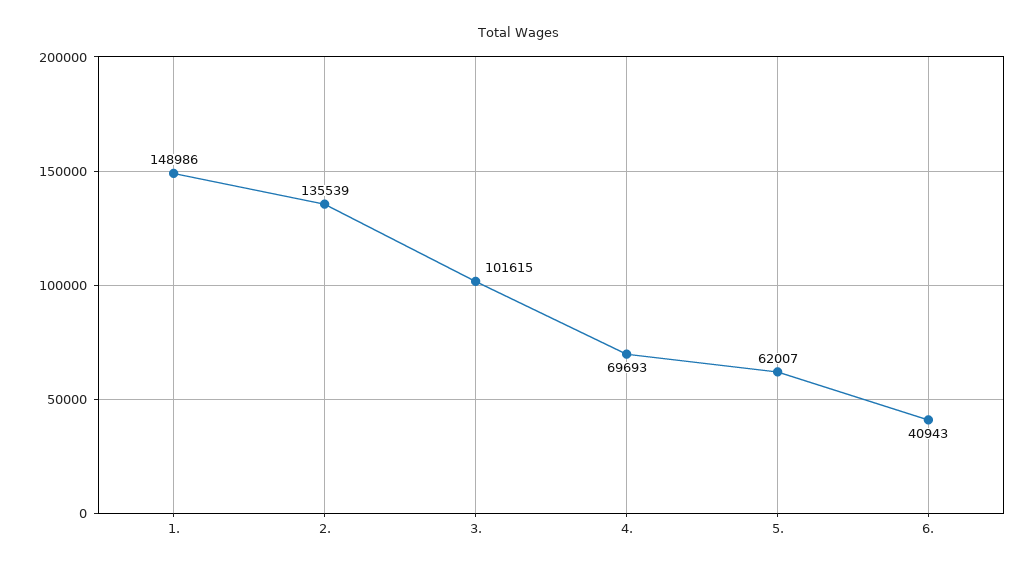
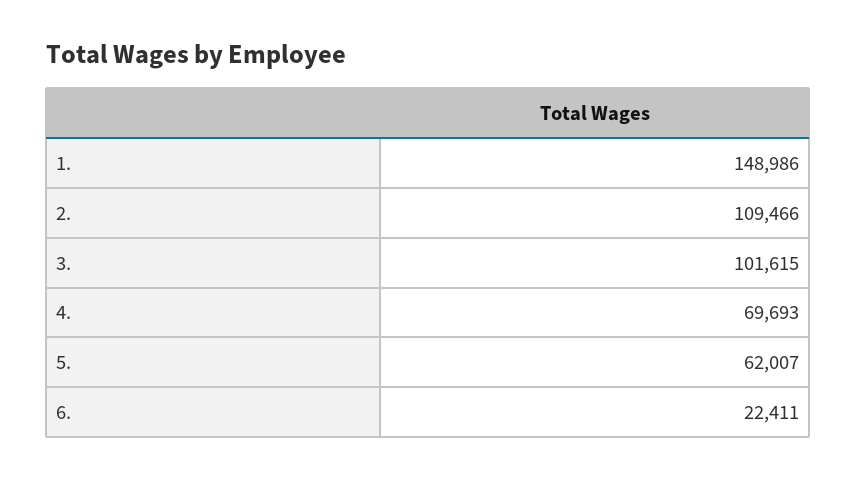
  {
    "1.": 148986,
-   "2.": 135539,
+   "2.": 109466,
    "3.": 101615,
    "4.": 69693,
    "5.": 62007,
-   "6.": 40943
+   "6.": 22411
  }

